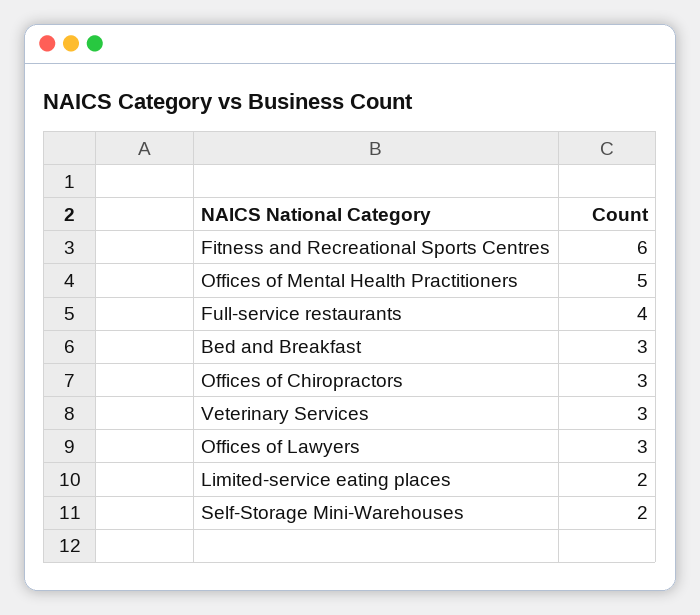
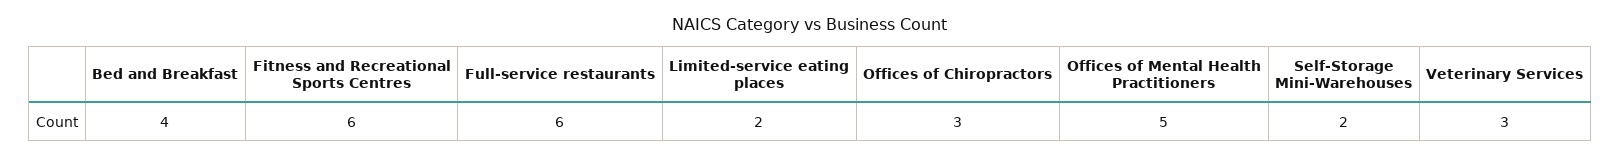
  {
    "Fitness and Recreational Sports Centres": 6,
    "Offices of Mental Health Practitioners": 5,
-   "Full-service restaurants": 4,
+   "Full-service restaurants": 6,
-   "Bed and Breakfast": 3,
+   "Bed and Breakfast": 4,
    "Offices of Chiropractors": 3,
    "Veterinary Services": 3,
-   "Offices of Lawyers": 3,
    "Limited-service eating places": 2,
    "Self-Storage Mini-Warehouses": 2
  }

